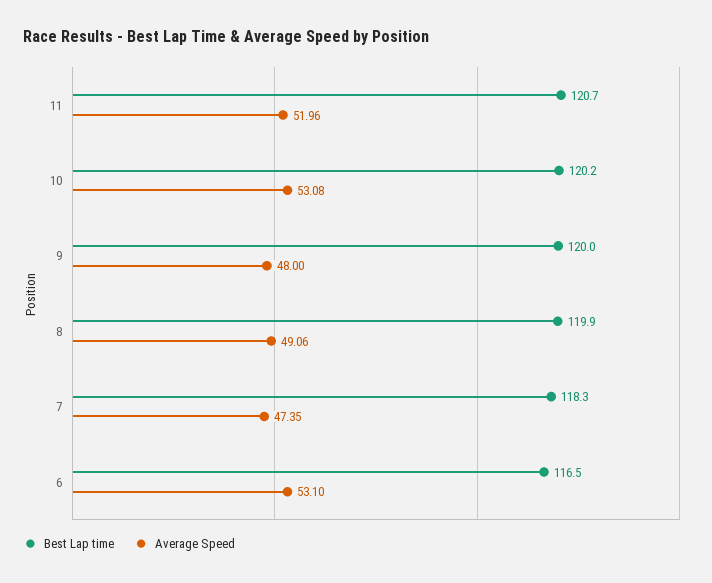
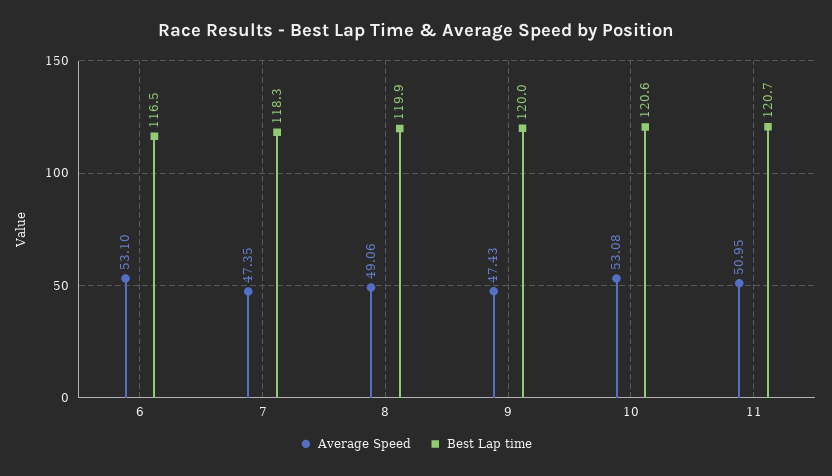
  {
    "Best Lap time": {
      "11": 120.7,
-     "10": 120.2,
+     "10": 120.6,
      "9": 120,
      "8": 119.9,
      "7": 118.3,
      "6": 116.5
    },
    "Average Speed": {
-     "11": 51.96,
+     "11": 50.95,
      "10": 53.08,
-     "9": 48,
+     "9": 47.43,
      "8": 49.06,
      "7": 47.35,
      "6": 53.1
    }
  }

